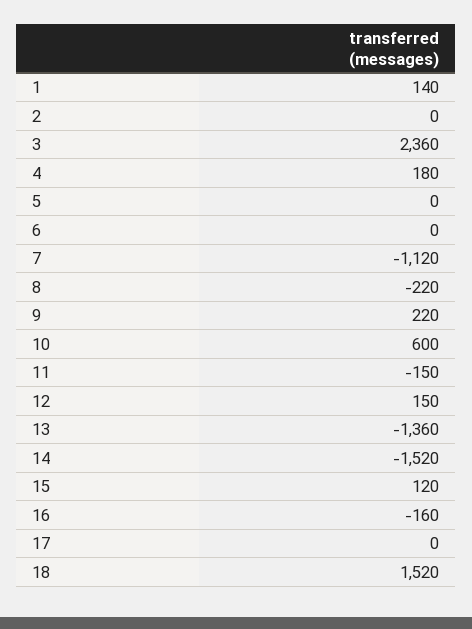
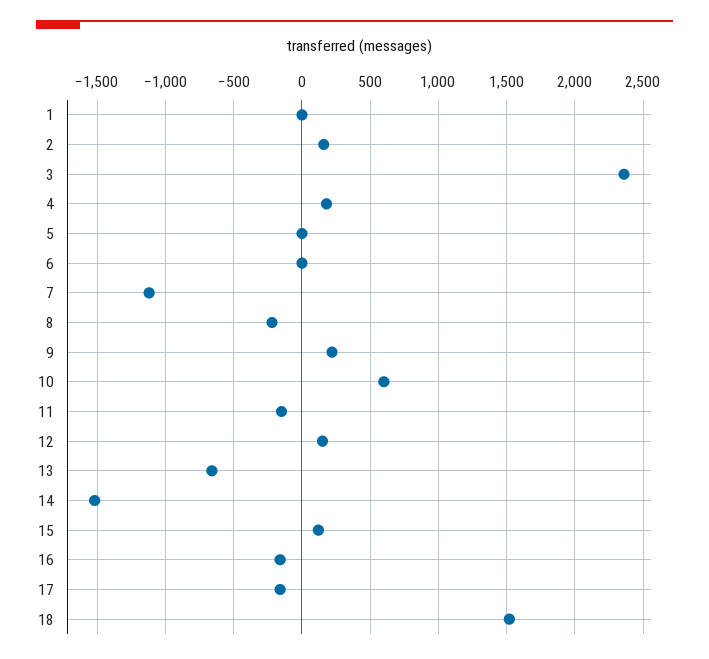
  {
-   "1": 140,
+   "1": 0,
-   "2": 0,
+   "2": 150,
    "3": 2360,
    "4": 180,
    "5": 0,
    "6": 0,
    "7": -1120,
    "8": -220,
    "9": 220,
    "10": 600,
    "11": -150,
    "12": 150,
-   "13": -1360,
+   "13": -650,
    "14": -1520,
    "15": 120,
    "16": -160,
-   "17": 0,
+   "17": -150,
    "18": 1520
  }

